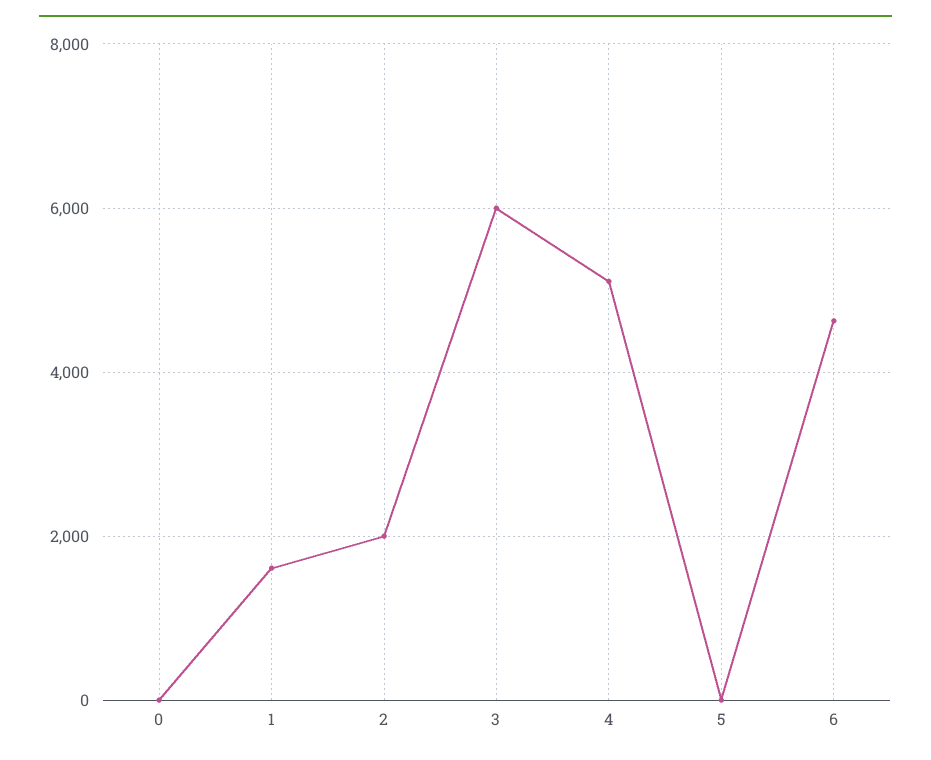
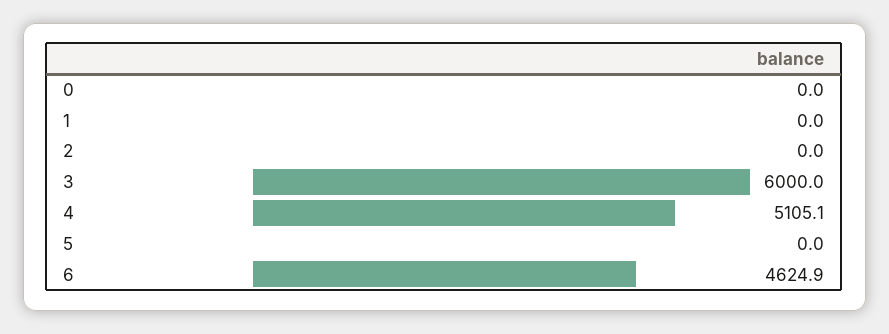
  {
    "0": 0,
-   "1": 1600,
+   "1": 0,
-   "2": 2000,
+   "2": 0,
    "3": 6000,
    "4": 5105.1,
    "5": 0,
    "6": 4624.9
  }

